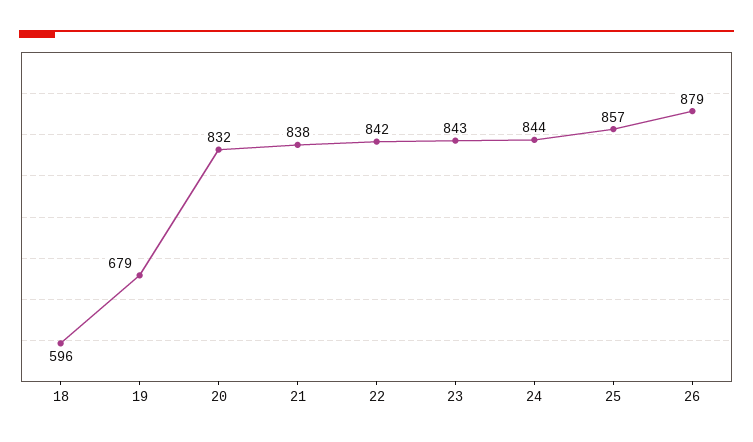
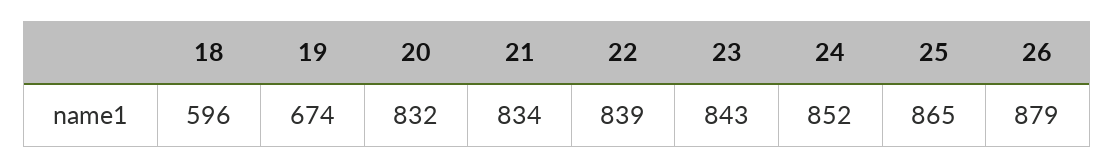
  {
    "18": 596,
-   "19": 679,
+   "19": 674,
    "20": 832,
-   "21": 838,
+   "21": 834,
-   "22": 842,
+   "22": 839,
    "23": 843,
-   "24": 844,
+   "24": 852,
-   "25": 857,
+   "25": 865,
    "26": 879
  }

